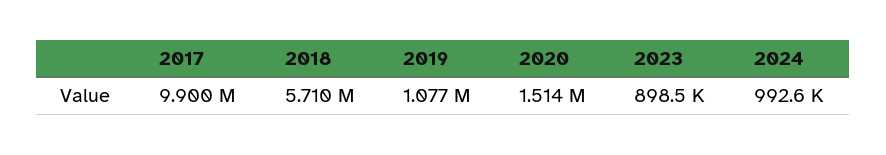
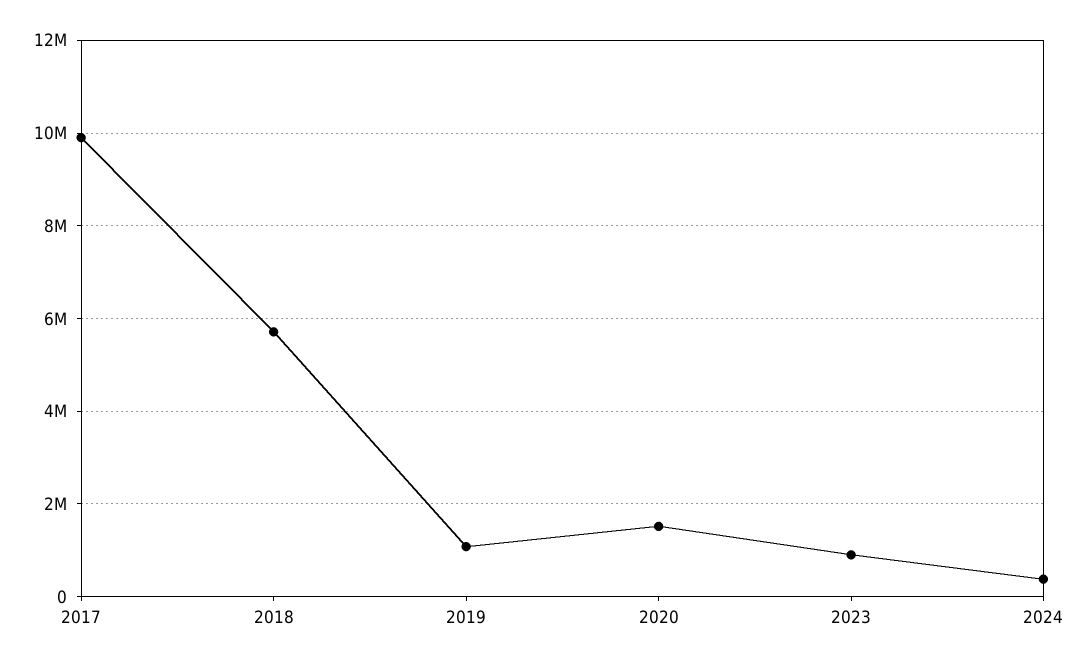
  {
    "2017": 9900000,
    "2018": 5710000,
    "2019": 1077000,
    "2020": 1514000,
    "2023": 898500,
-   "2024": 992600
+   "2024": 400000
  }

